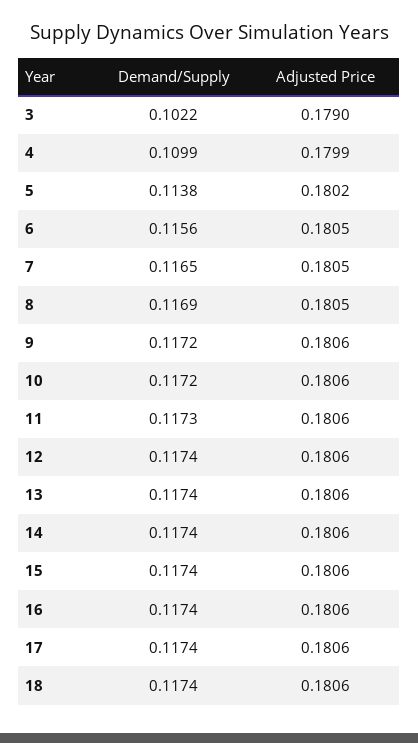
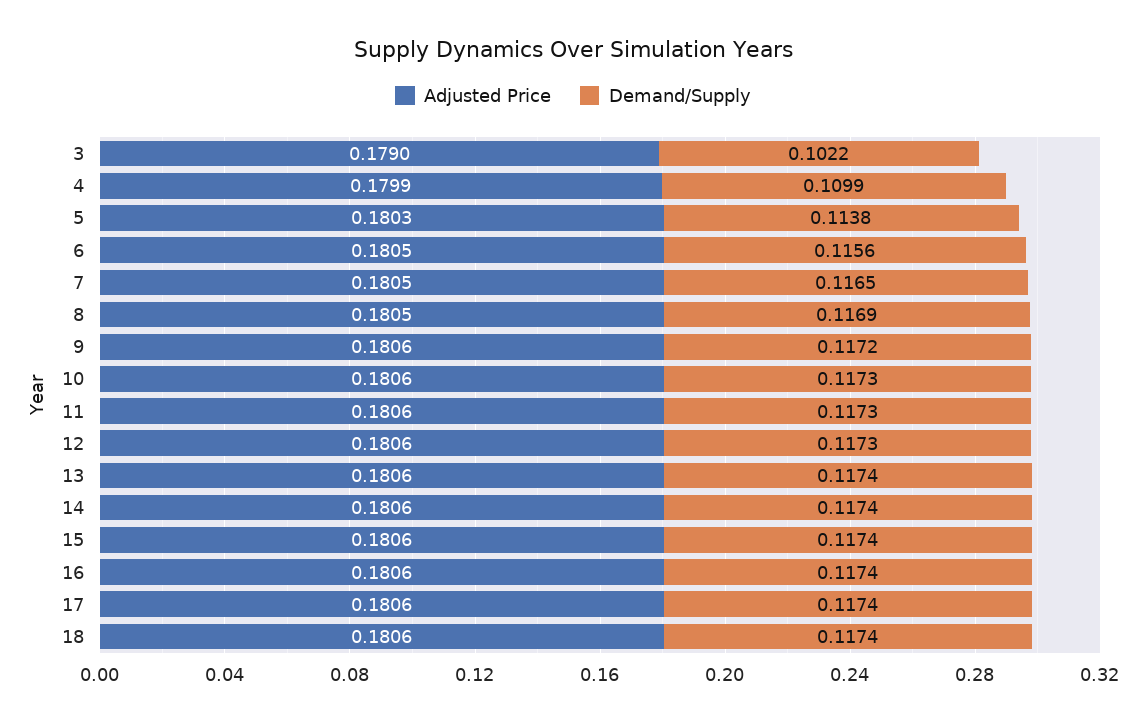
  {
    "Demand/Supply": {
      "3": 0.1022,
      "4": 0.1099,
      "5": 0.1138,
      "6": 0.1156,
      "7": 0.1165,
      "8": 0.1169,
      "9": 0.1172,
-     "10": 0.1172,
+     "10": 0.1173,
      "11": 0.1173,
-     "12": 0.1174,
+     "12": 0.1173,
      "13": 0.1174,
      "14": 0.1174,
      "15": 0.1174,
      "16": 0.1174,
      "17": 0.1174,
      "18": 0.1174
    },
    "Adjusted Price": {
      "3": 0.179,
      "4": 0.1799,
-     "5": 0.1802,
+     "5": 0.1803,
      "6": 0.1805,
      "7": 0.1805,
      "8": 0.1805,
      "9": 0.1806,
      "10": 0.1806,
      "11": 0.1806,
      "12": 0.1806,
      "13": 0.1806,
      "14": 0.1806,
      "15": 0.1806,
      "16": 0.1806,
      "17": 0.1806,
      "18": 0.1806
    }
  }

